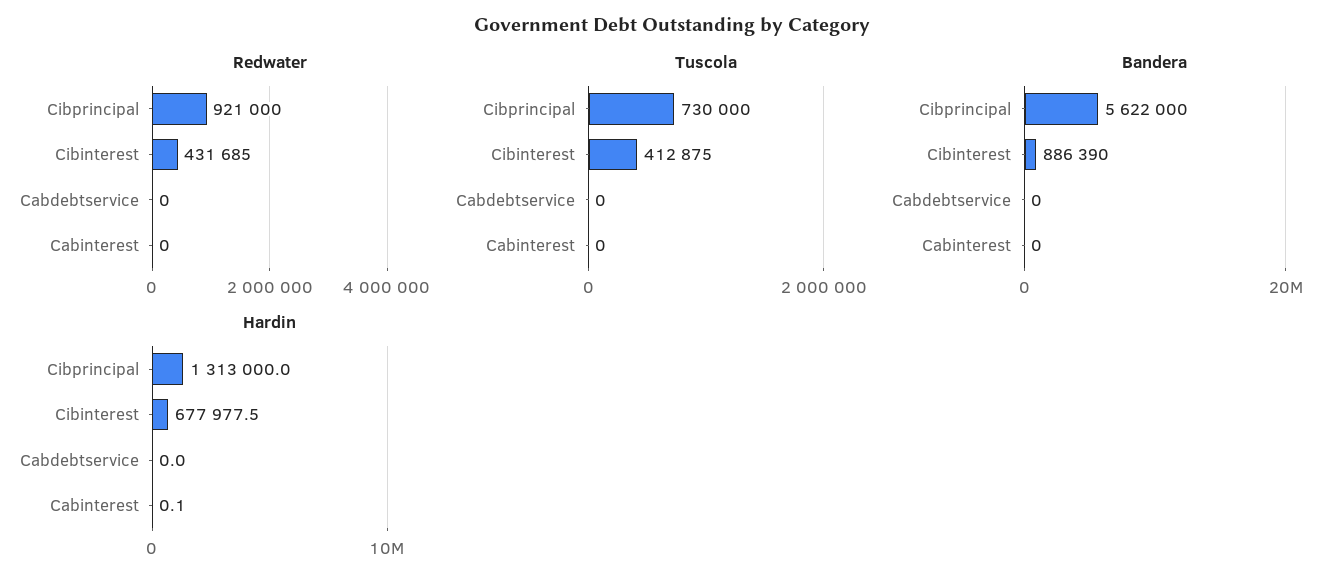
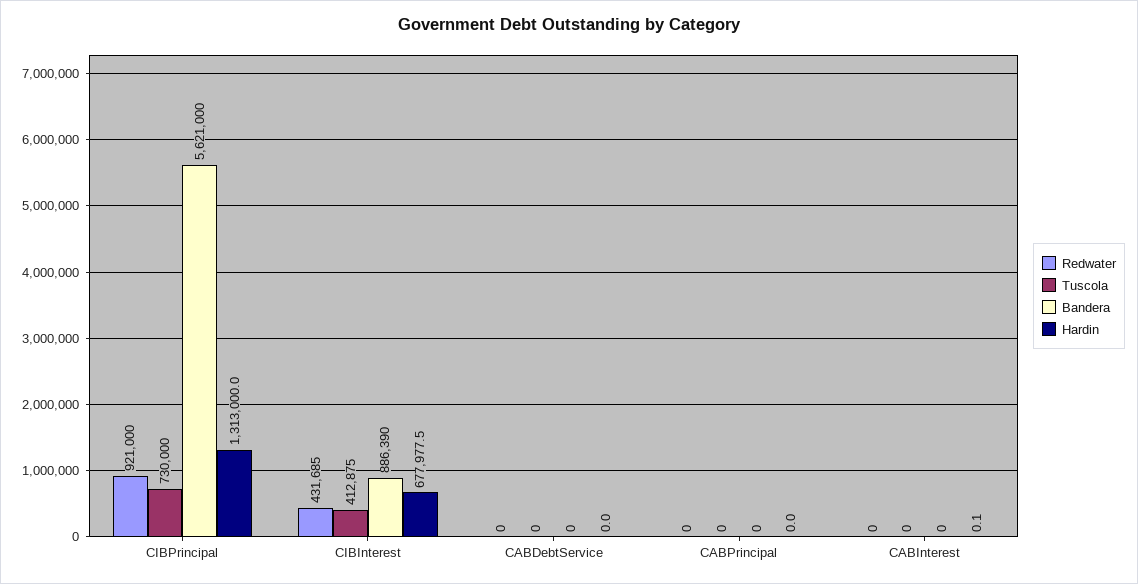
  {
    "Redwater": {
      "Cibprincipal": 921000,
      "Cibinterest": 431685,
      "Cabdebtservice": 0,
-     "Cabinterest": 0
+     "Cabinterest": 0,
+     "CABPrincipal": 0
    },
    "Tuscola": {
      "Cibprincipal": 730000,
      "Cibinterest": 412875,
      "Cabdebtservice": 0,
-     "Cabinterest": 0
+     "Cabinterest": 0,
+     "CABPrincipal": 0
    },
    "Bandera": {
-     "Cibprincipal": 5622000,
+     "Cibprincipal": 5621000,
      "Cibinterest": 886390,
      "Cabdebtservice": 0,
-     "Cabinterest": 0
+     "Cabinterest": 0,
+     "CABPrincipal": 0
    },
    "Hardin": {
      "Cibprincipal": 1313000,
      "Cibinterest": 677977.5,
      "Cabdebtservice": 0,
-     "Cabinterest": 0.1
+     "Cabinterest": 0.1,
+     "CABPrincipal": 0
    }
  }

